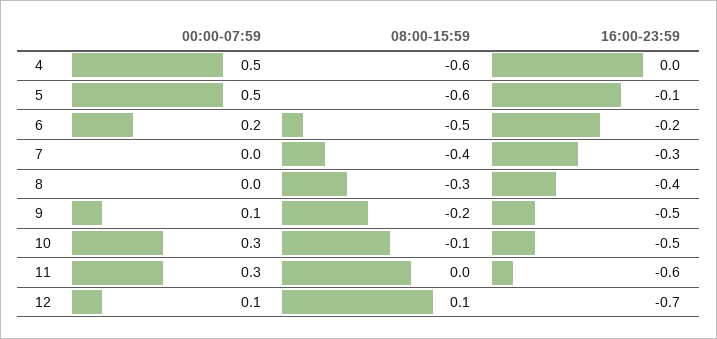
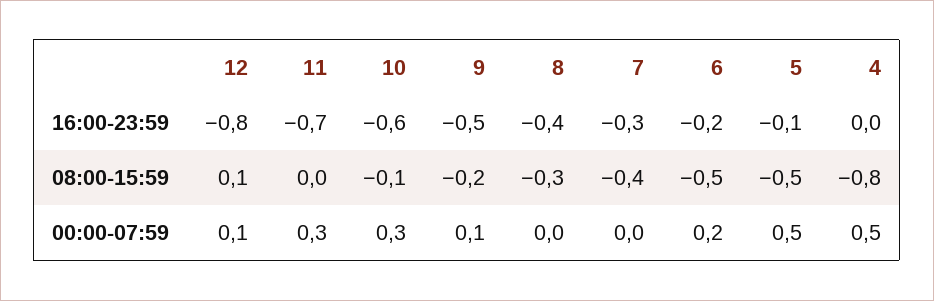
  {
    "00:00-07:59": {
      "4": 0.5,
      "5": 0.5,
      "6": 0.2,
      "7": 0,
      "8": 0,
      "9": 0.1,
      "10": 0.3,
      "11": 0.3,
      "12": 0.1
    },
    "08:00-15:59": {
-     "4": -0.6,
+     "4": -0.8,
-     "5": -0.6,
+     "5": -0.5,
      "6": -0.5,
      "7": -0.4,
      "8": -0.3,
      "9": -0.2,
      "10": -0.1,
      "11": 0,
      "12": 0.1
    },
    "16:00-23:59": {
      "4": 0,
      "5": -0.1,
      "6": -0.2,
      "7": -0.3,
      "8": -0.4,
      "9": -0.5,
-     "10": -0.5,
+     "10": -0.6,
-     "11": -0.6,
+     "11": -0.7,
-     "12": -0.7
+     "12": -0.8
    }
  }

